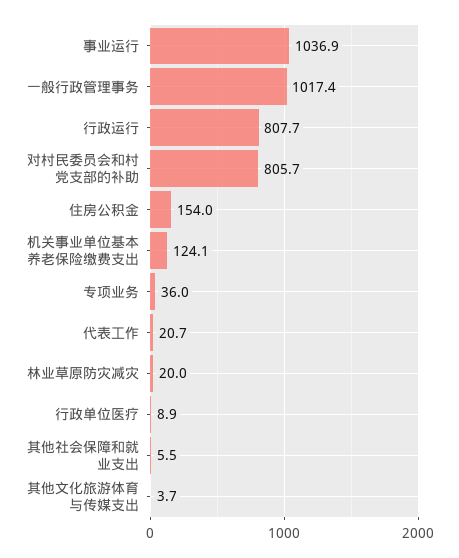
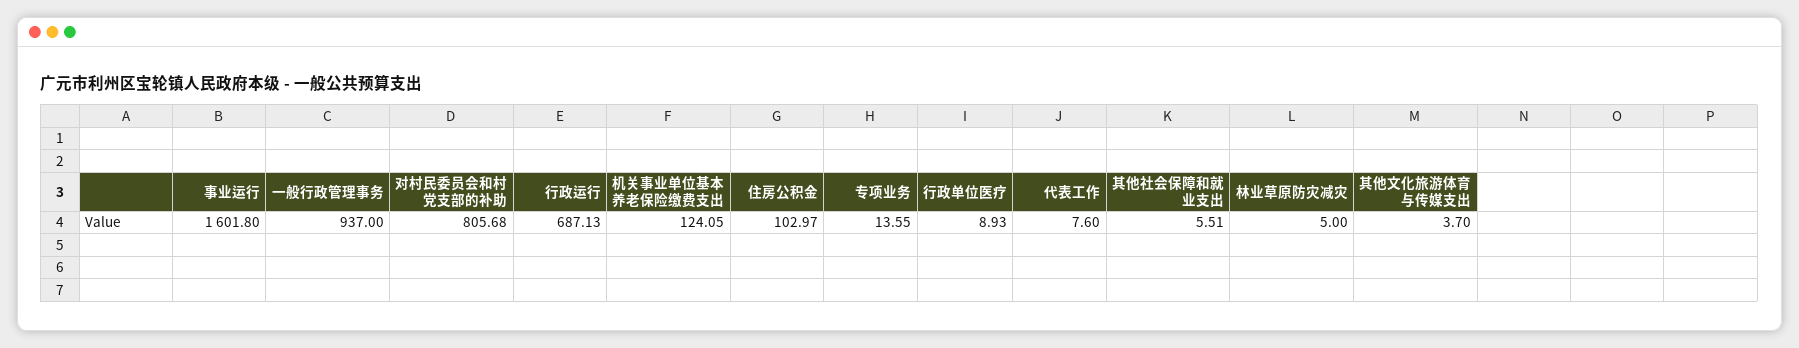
  {
-   "事业运行": 1036.9,
+   "事业运行": 1601.8,
-   "一般行政管理事务": 1017.4,
+   "一般行政管理事务": 937,
-   "行政运行": 807.7,
+   "行政运行": 687.13,
    "对村民委员会和村党支部的补助": 805.68,
-   "住房公积金": 154,
+   "住房公积金": 102.97,
    "机关事业单位基本养老保险缴费支出": 124.05,
-   "专项业务": 36,
+   "专项业务": 13.55,
-   "代表工作": 20.7,
+   "代表工作": 7.6,
-   "林业草原防灾减灾": 20,
+   "林业草原防灾减灾": 5,
    "行政单位医疗": 8.93,
    "其他社会保障和就业支出": 5.51,
    "其他文化旅游体育与传媒支出": 3.7
  }

